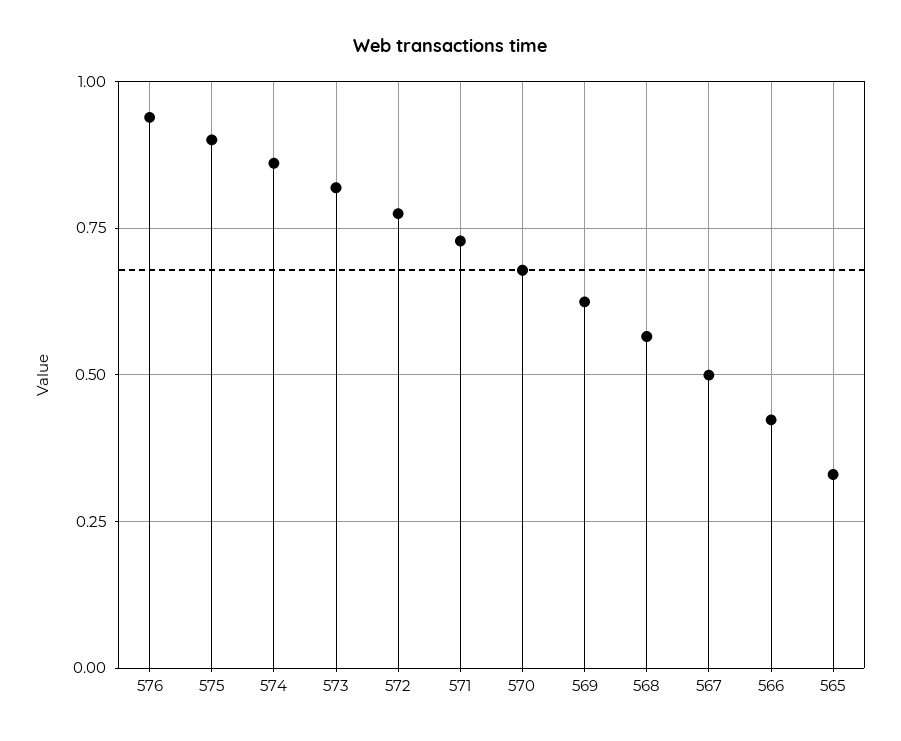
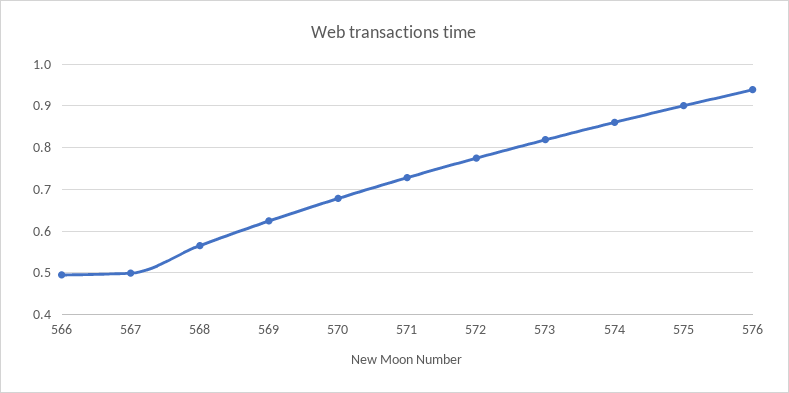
  {
    "576": 0.94,
    "575": 0.9,
    "574": 0.86,
    "573": 0.82,
    "572": 0.78,
    "571": 0.72,
    "570": 0.68,
    "569": 0.62,
    "568": 0.56,
    "567": 0.5,
-   "566": 0.425,
+   "566": 0.5
-   "565": 0.325
  }

